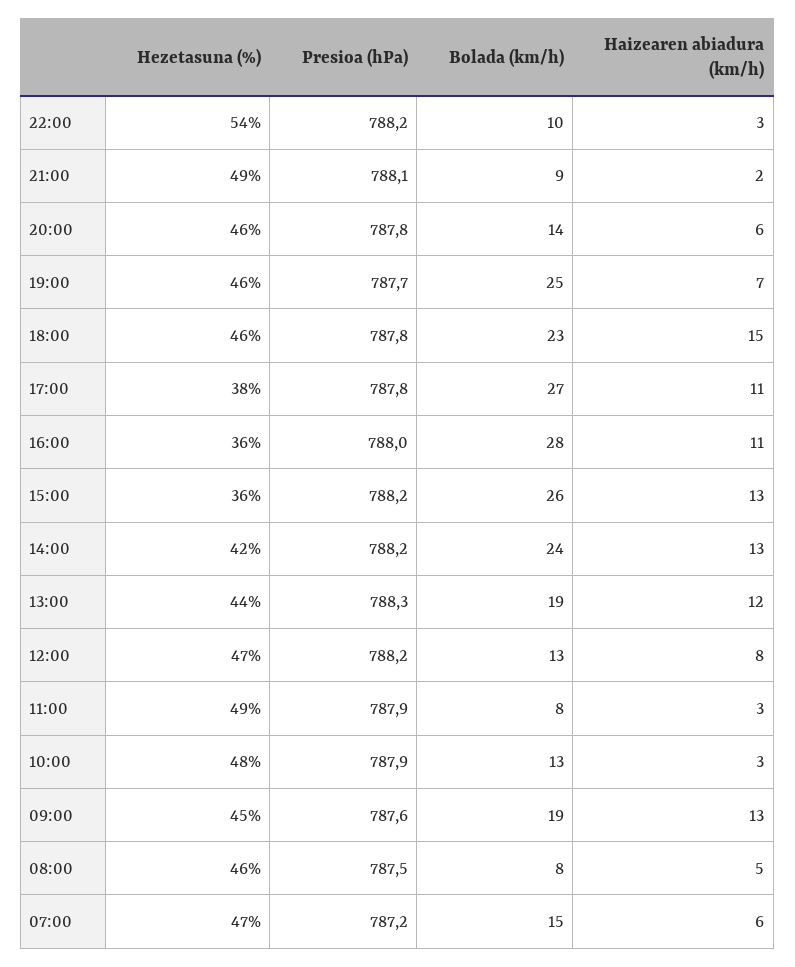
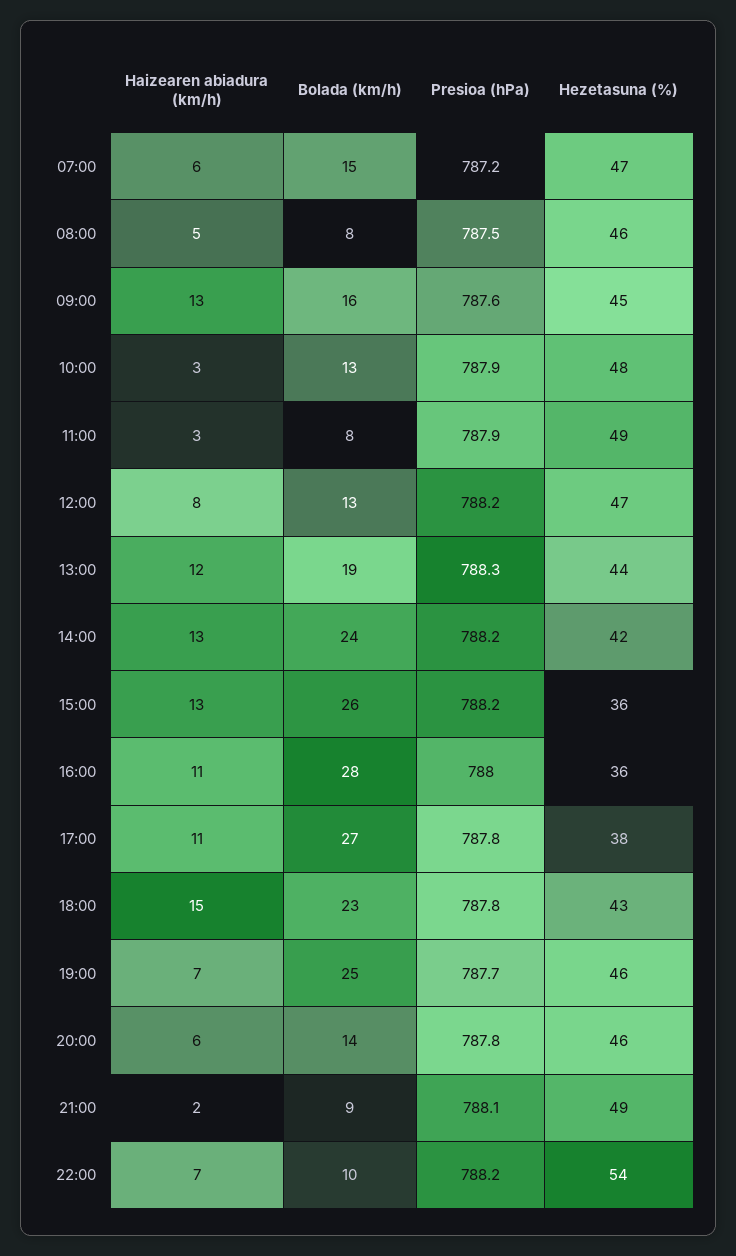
  {
    "Hezetasuna (%)": {
      "22:00": 54,
      "21:00": 49,
      "20:00": 46,
      "19:00": 46,
-     "18:00": 46,
+     "18:00": 43,
      "17:00": 38,
      "16:00": 36,
      "15:00": 36,
      "14:00": 42,
      "13:00": 44,
      "12:00": 47,
      "11:00": 49,
      "10:00": 48,
      "09:00": 45,
      "08:00": 46,
      "07:00": 47
    },
    "Presioa (hPa)": {
      "22:00": 788.2,
      "21:00": 788.1,
      "20:00": 787.8,
      "19:00": 787.7,
      "18:00": 787.8,
      "17:00": 787.8,
      "16:00": 788,
      "15:00": 788.2,
      "14:00": 788.2,
      "13:00": 788.3,
      "12:00": 788.2,
      "11:00": 787.9,
      "10:00": 787.9,
      "09:00": 787.6,
      "08:00": 787.5,
      "07:00": 787.2
    },
    "Bolada (km/h)": {
      "22:00": 10,
      "21:00": 9,
      "20:00": 14,
      "19:00": 25,
      "18:00": 23,
      "17:00": 27,
      "16:00": 28,
      "15:00": 26,
      "14:00": 24,
      "13:00": 19,
      "12:00": 13,
      "11:00": 8,
      "10:00": 13,
-     "09:00": 19,
+     "09:00": 16,
      "08:00": 8,
      "07:00": 15
    },
    "Haizearen abiadura (km/h)": {
-     "22:00": 3,
+     "22:00": 7,
      "21:00": 2,
      "20:00": 6,
      "19:00": 7,
      "18:00": 15,
      "17:00": 11,
      "16:00": 11,
      "15:00": 13,
      "14:00": 13,
      "13:00": 12,
      "12:00": 8,
      "11:00": 3,
      "10:00": 3,
      "09:00": 13,
      "08:00": 5,
      "07:00": 6
    }
  }

